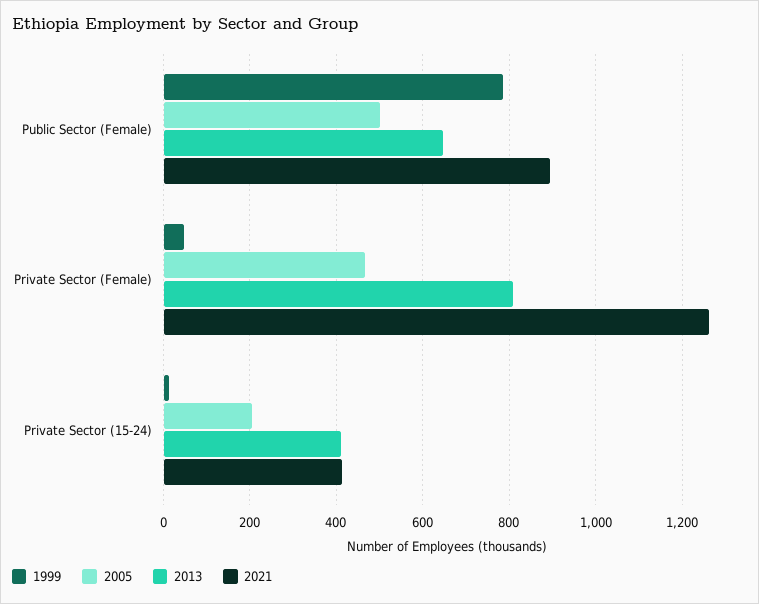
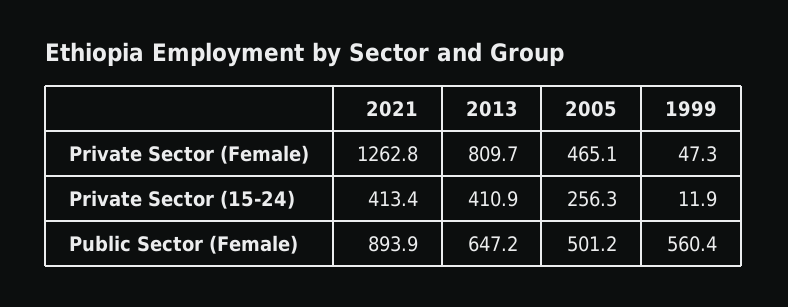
  {
    "1999": {
-     "Public Sector (Female)": 780,
+     "Public Sector (Female)": 560.4,
      "Private Sector (Female)": 47.3,
      "Private Sector (15-24)": 11.9
    },
    "2005": {
      "Public Sector (Female)": 501.2,
      "Private Sector (Female)": 465.1,
-     "Private Sector (15-24)": 200
+     "Private Sector (15-24)": 256.3
    },
    "2013": {
      "Public Sector (Female)": 647.2,
      "Private Sector (Female)": 809.7,
      "Private Sector (15-24)": 410.9
    },
    "2021": {
      "Public Sector (Female)": 893.9,
      "Private Sector (Female)": 1262.8,
      "Private Sector (15-24)": 413.4
    }
  }

